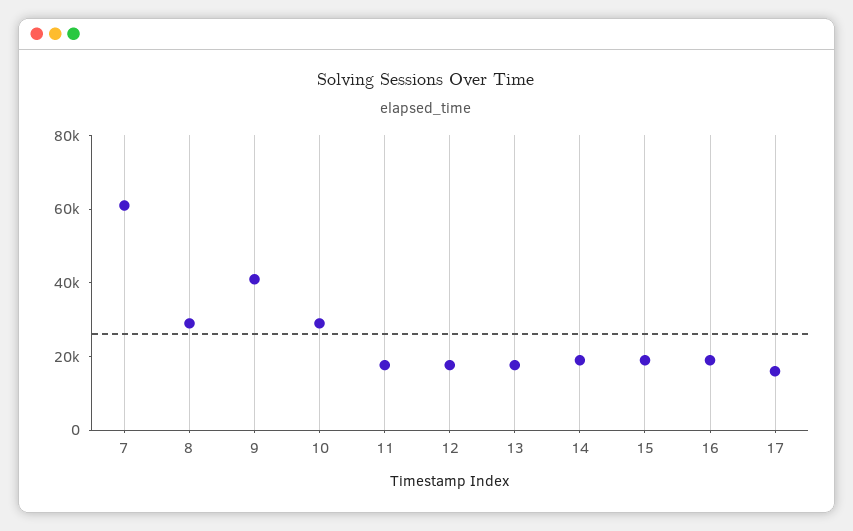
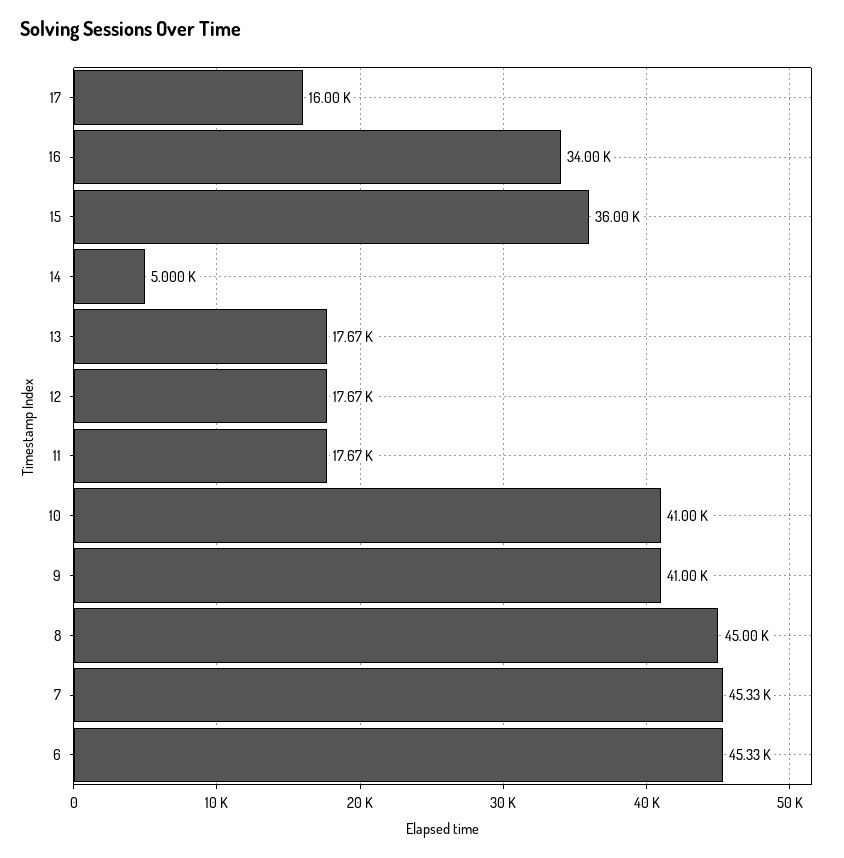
  {
-   "7": 60000,
+   "7": 45330,
-   "8": 30000,
+   "8": 45000,
    "9": 41000,
-   "10": 30000,
+   "10": 41000,
    "11": 17670,
    "12": 17670,
    "13": 17670,
-   "14": 20000,
+   "14": 5000,
-   "15": 20000,
+   "15": 36000,
-   "16": 20000,
+   "16": 34000,
-   "17": 16000
+   "17": 16000,
+   "6": 45330
  }

